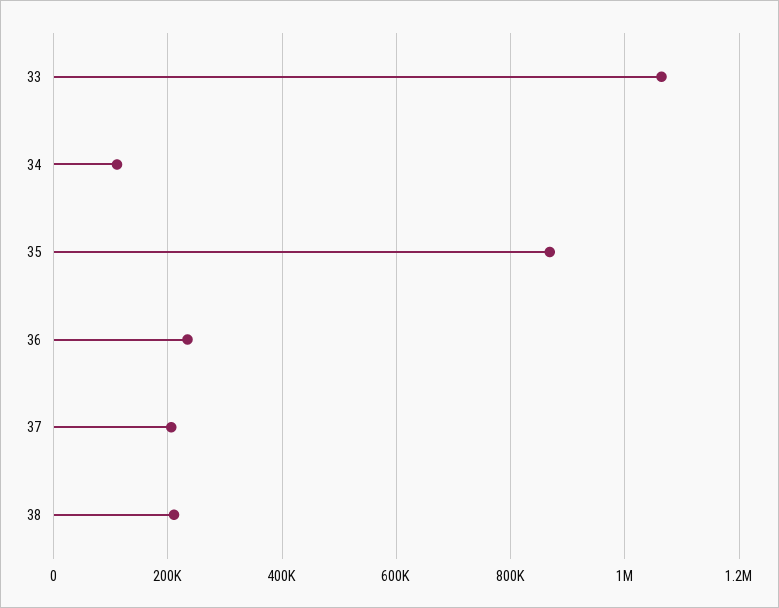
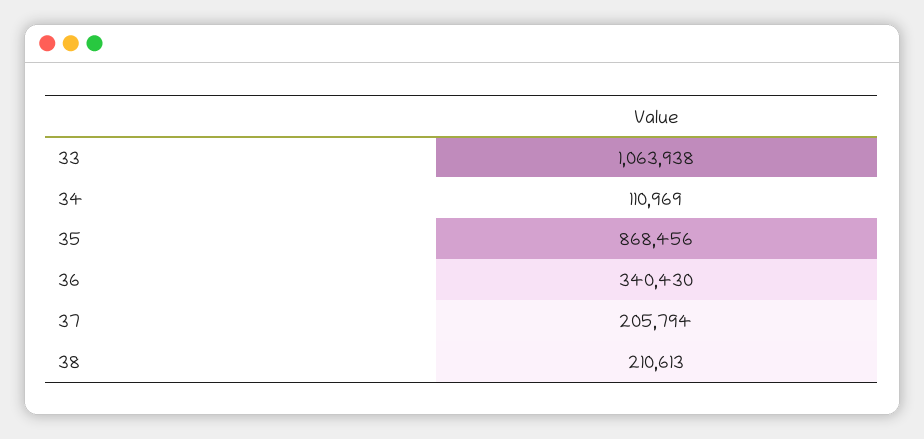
  {
    "33": 1063938,
    "34": 110969,
    "35": 868456,
-   "36": 240000,
+   "36": 340430,
    "37": 205794,
    "38": 210613
  }

